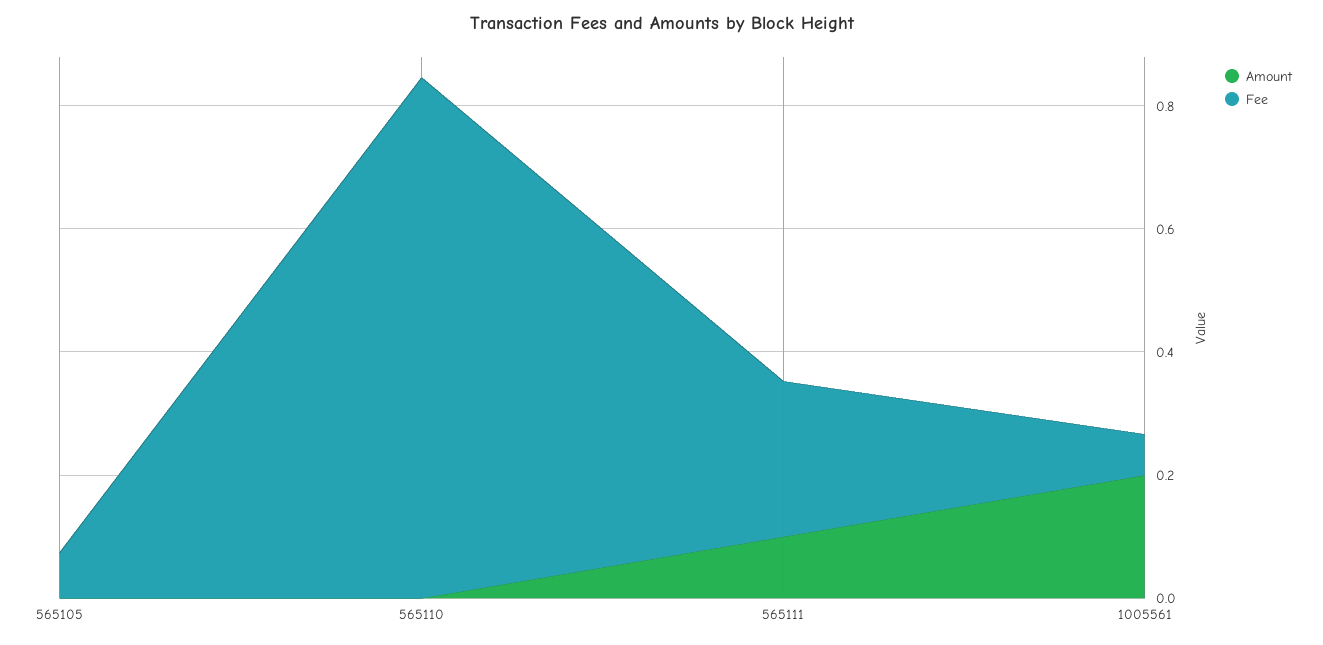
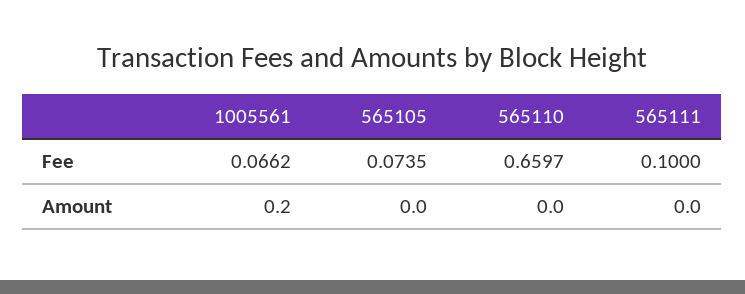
  {
    "Amount": {
      "565105": 0,
      "565110": 0,
-     "565111": 0.1,
+     "565111": 0,
      "1005561": 0.2
    },
    "Fee": {
      "565105": 0.0735,
-     "565110": 0.85,
+     "565110": 0.6597,
-     "565111": 0.25,
+     "565111": 0.1,
      "1005561": 0.0662
    }
  }

